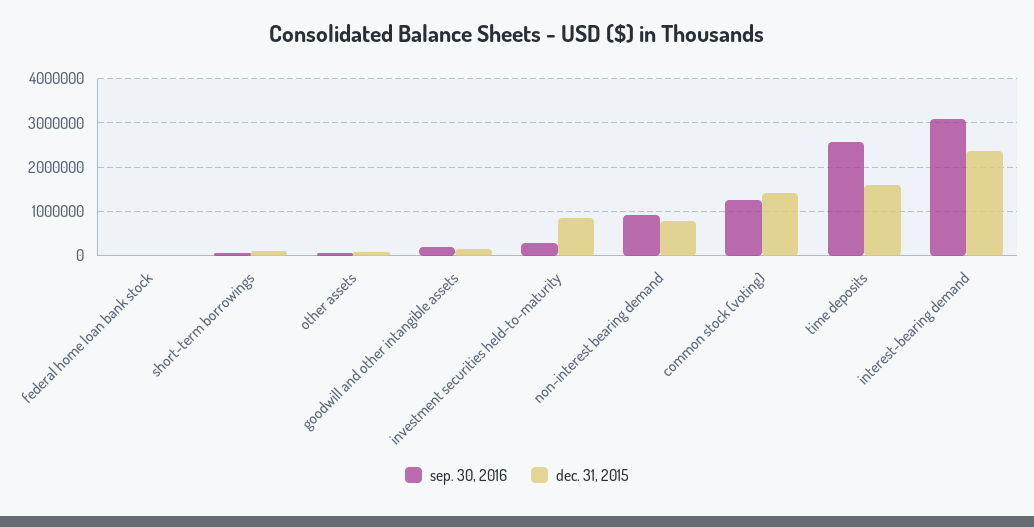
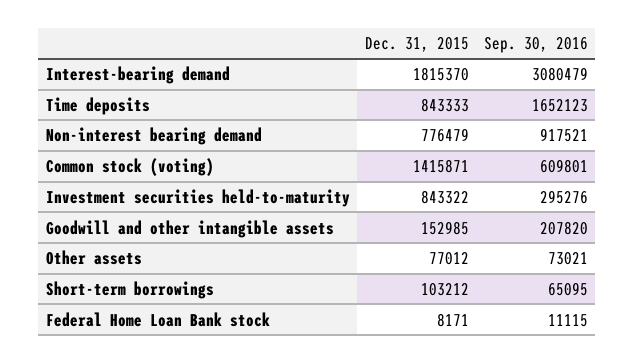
  {
    "sep. 30, 2016": {
      "federal home loan bank stock": 11115,
      "short-term borrowings": 65095,
      "other assets": 73021,
      "goodwill and other intangible assets": 207820,
      "investment securities held-to-maturity": 295276,
      "non-interest bearing demand": 917521,
-     "common stock (voting)": 1200000,
+     "common stock (voting)": 609801,
-     "time deposits": 2600000,
+     "time deposits": 1652123,
      "interest-bearing demand": 3080479
    },
    "dec. 31, 2015": {
      "federal home loan bank stock": 8171,
      "short-term borrowings": 103212,
      "other assets": 77012,
      "goodwill and other intangible assets": 152985,
      "investment securities held-to-maturity": 843322,
      "non-interest bearing demand": 776479,
      "common stock (voting)": 1415871,
-     "time deposits": 1600000,
+     "time deposits": 843333,
-     "interest-bearing demand": 2400000
+     "interest-bearing demand": 1815370
    }
  }

